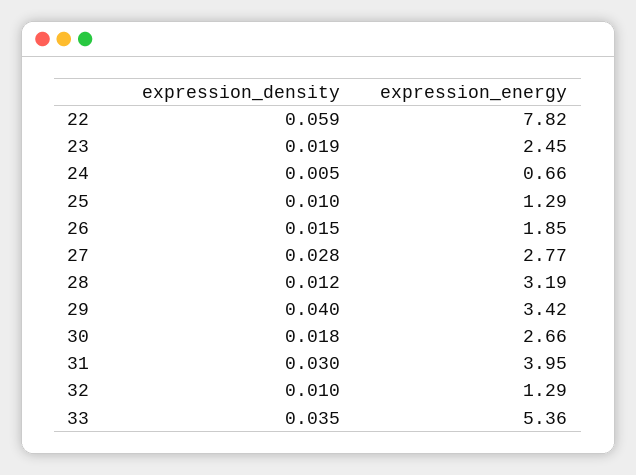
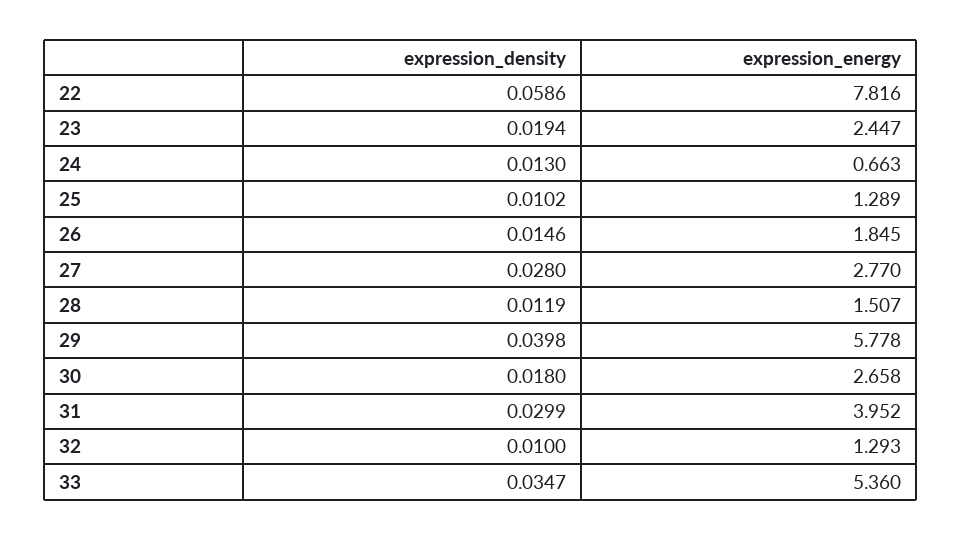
  {
    "expression_density": {
      "22": 0.0586,
      "23": 0.0194,
-     "24": 0.005,
+     "24": 0.013,
      "25": 0.0102,
      "26": 0.0146,
      "27": 0.028,
      "28": 0.0119,
      "29": 0.0398,
      "30": 0.018,
      "31": 0.0299,
      "32": 0.01,
      "33": 0.0347
    },
    "expression_energy": {
      "22": 7.816,
      "23": 2.447,
      "24": 0.663,
      "25": 1.289,
      "26": 1.845,
      "27": 2.77,
-     "28": 3.19,
+     "28": 1.507,
-     "29": 3.42,
+     "29": 5.778,
      "30": 2.658,
      "31": 3.952,
      "32": 1.293,
      "33": 5.36
    }
  }

